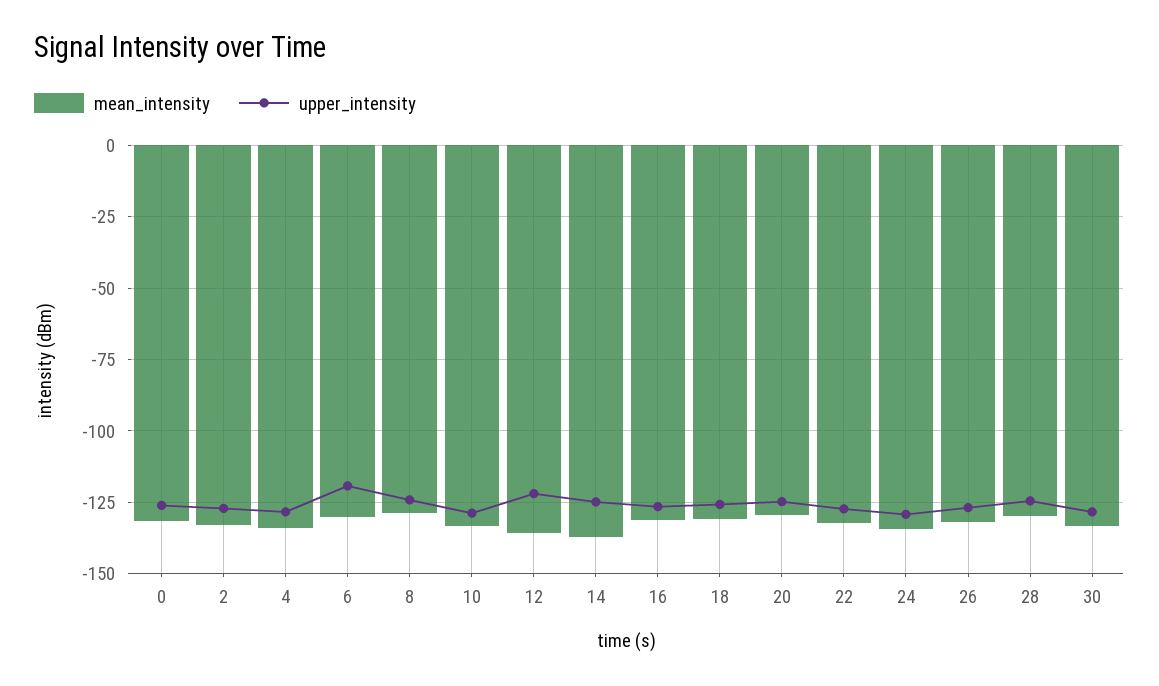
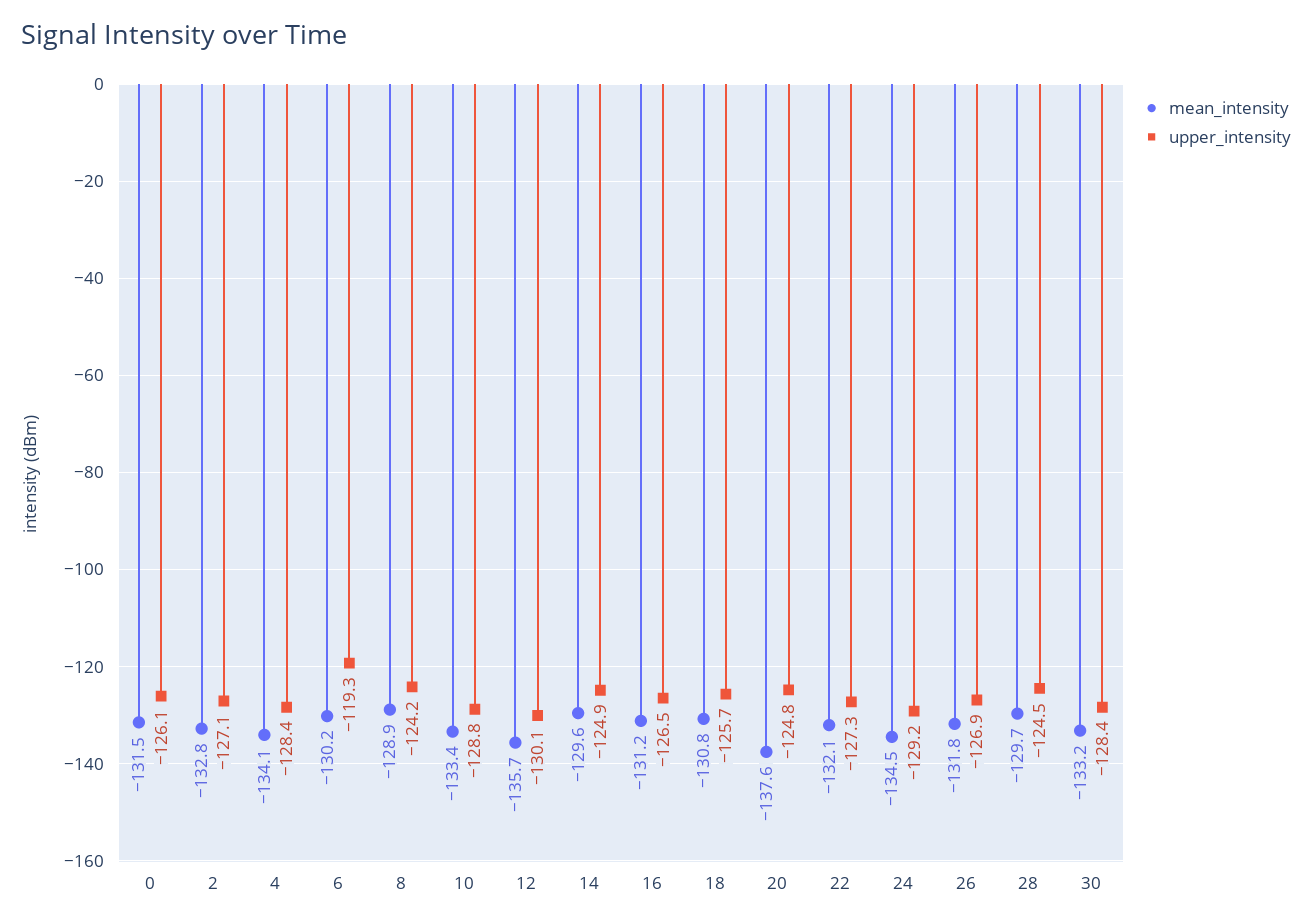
  {
    "mean_intensity": {
      "0": -131.5,
      "2": -132.8,
      "4": -134.1,
      "6": -130.2,
      "8": -128.9,
      "10": -133.4,
      "12": -135.7,
-     "14": -137.5,
+     "14": -129.6,
      "16": -131.2,
      "18": -130.8,
-     "20": -130,
+     "20": -137.6,
      "22": -132.1,
      "24": -134.5,
      "26": -131.8,
      "28": -129.7,
      "30": -133.2
    },
    "upper_intensity": {
      "0": -126.1,
      "2": -127.1,
      "4": -128.4,
      "6": -119.3,
      "8": -124.2,
      "10": -128.8,
-     "12": -122.5,
+     "12": -130.1,
      "14": -124.9,
      "16": -126.5,
      "18": -125.7,
      "20": -124.8,
      "22": -127.3,
      "24": -129.2,
      "26": -126.9,
      "28": -124.5,
      "30": -128.4
    }
  }

